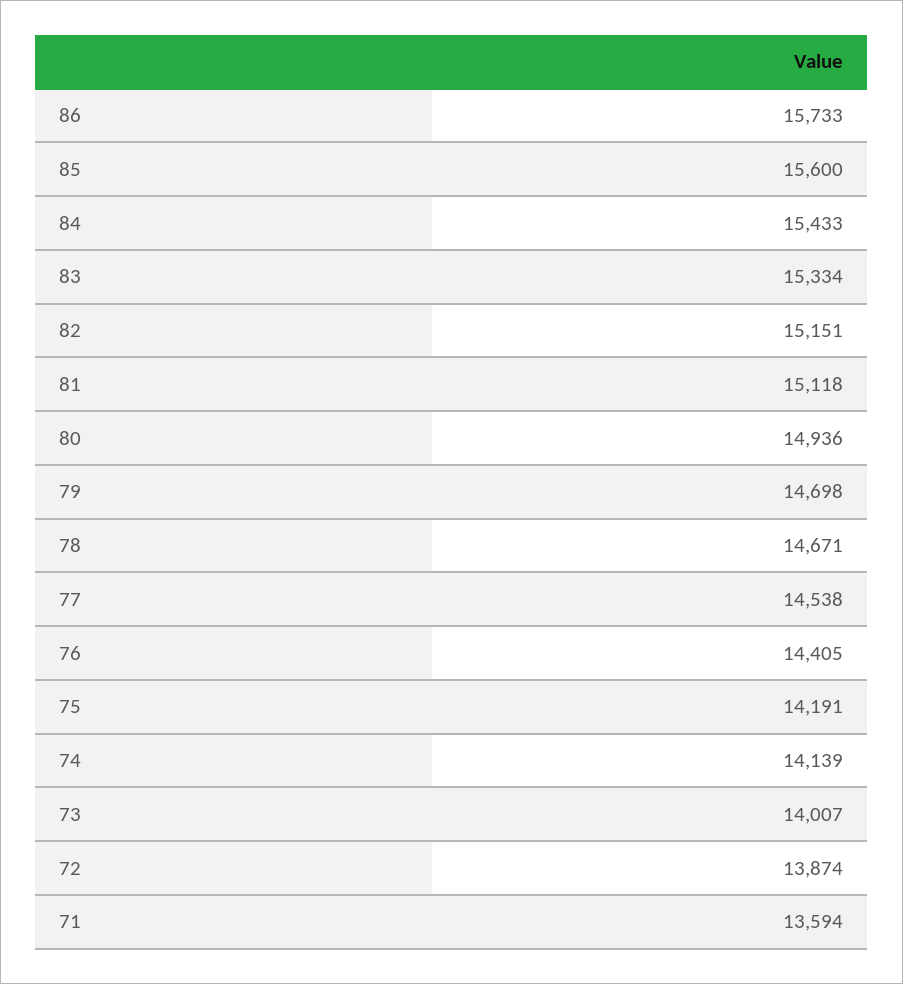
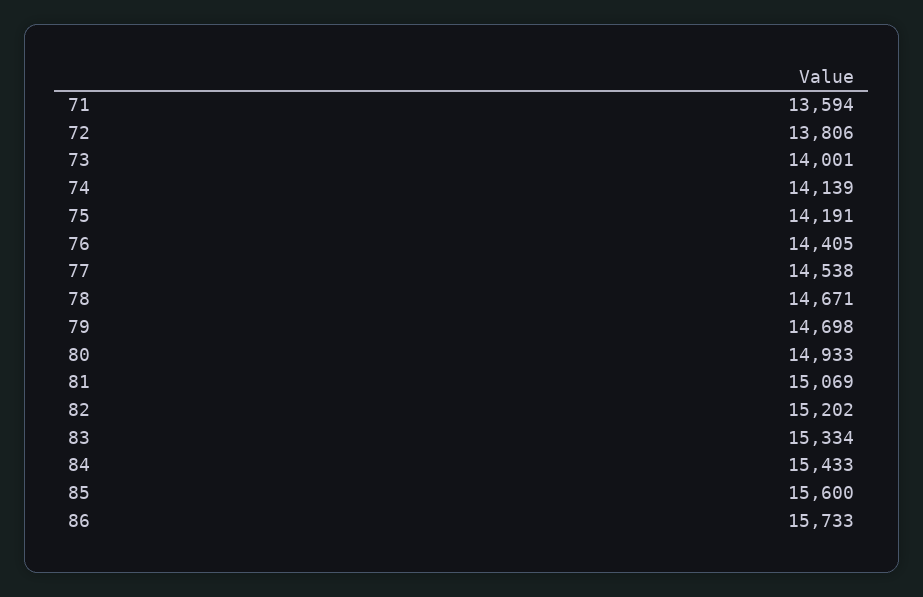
  {
    "86": 15733,
    "85": 15600,
    "84": 15433,
    "83": 15334,
-   "82": 15151,
+   "82": 15202,
-   "81": 15118,
+   "81": 15069,
-   "80": 14936,
+   "80": 14933,
    "79": 14698,
    "78": 14671,
    "77": 14538,
    "76": 14405,
    "75": 14191,
    "74": 14139,
-   "73": 14007,
+   "73": 14001,
-   "72": 13874,
+   "72": 13806,
    "71": 13594
  }

